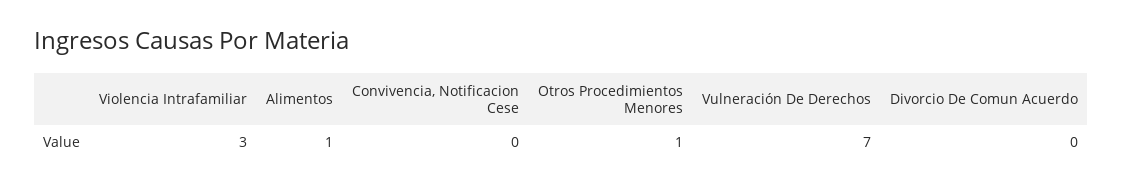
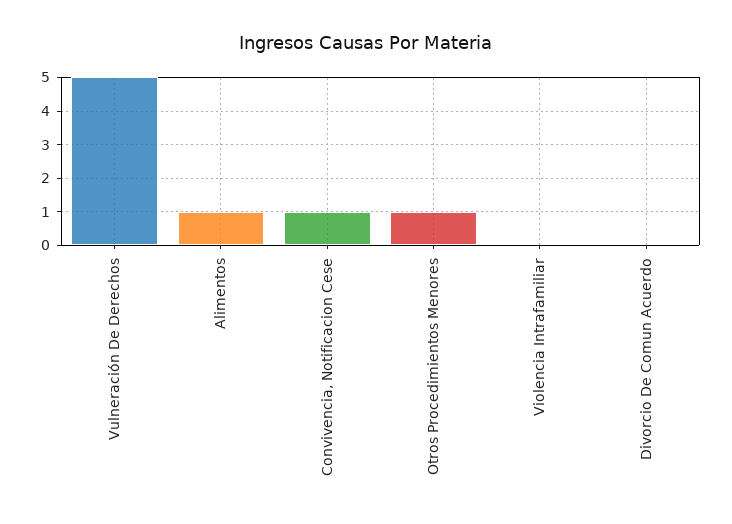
  {
-   "Violencia Intrafamiliar": 3,
+   "Violencia Intrafamiliar": 0,
    "Alimentos": 1,
-   "Convivencia, Notificacion Cese": 0,
+   "Convivencia, Notificacion Cese": 1,
    "Otros Procedimientos Menores": 1,
-   "Vulneración De Derechos": 7,
+   "Vulneración De Derechos": 5,
    "Divorcio De Comun Acuerdo": 0
  }

